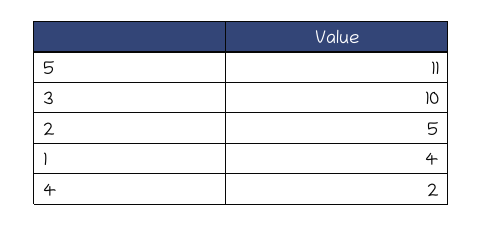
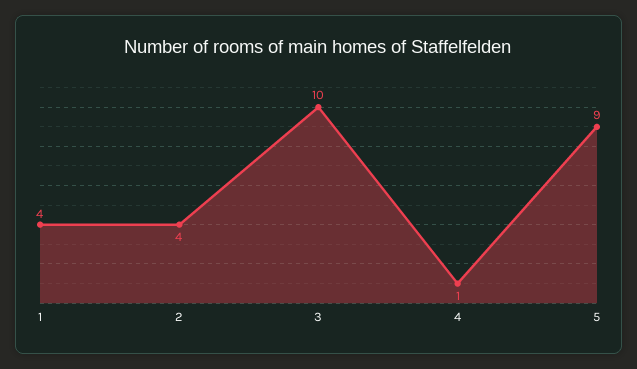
  {
-   "5": 11,
+   "5": 9,
    "3": 10,
-   "2": 5,
+   "2": 4,
    "1": 4,
-   "4": 2
+   "4": 1
  }

